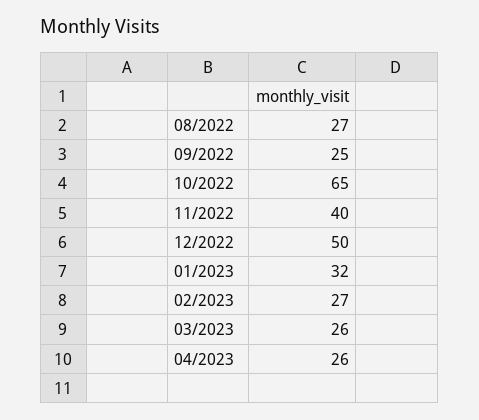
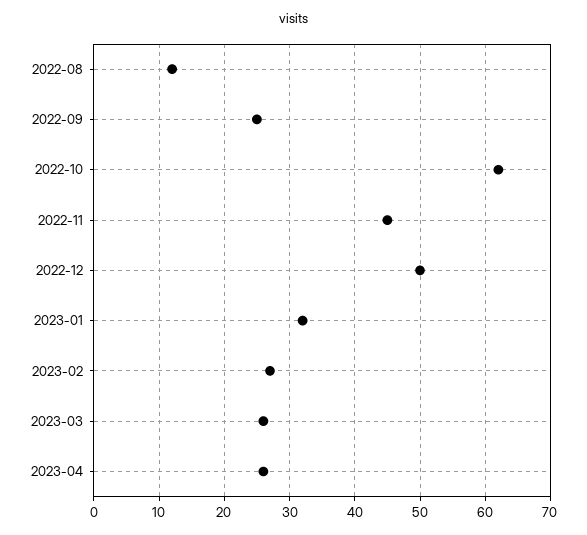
  {
-   "08/2022": 27,
+   "08/2022": 12,
    "09/2022": 25,
-   "10/2022": 65,
+   "10/2022": 62,
-   "11/2022": 40,
+   "11/2022": 45,
    "12/2022": 50,
    "01/2023": 32,
    "02/2023": 27,
    "03/2023": 26,
    "04/2023": 26
  }

